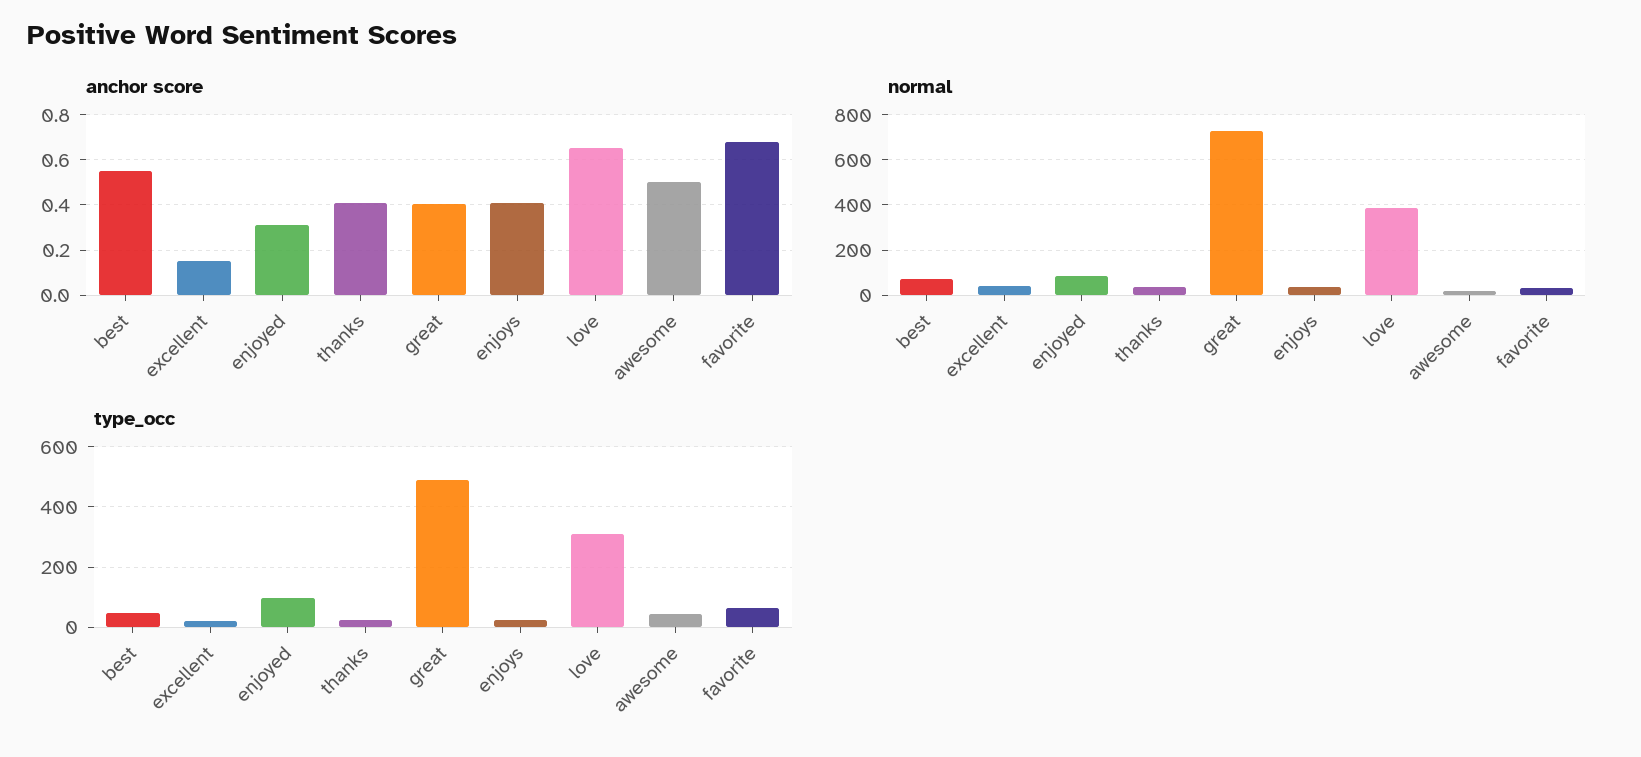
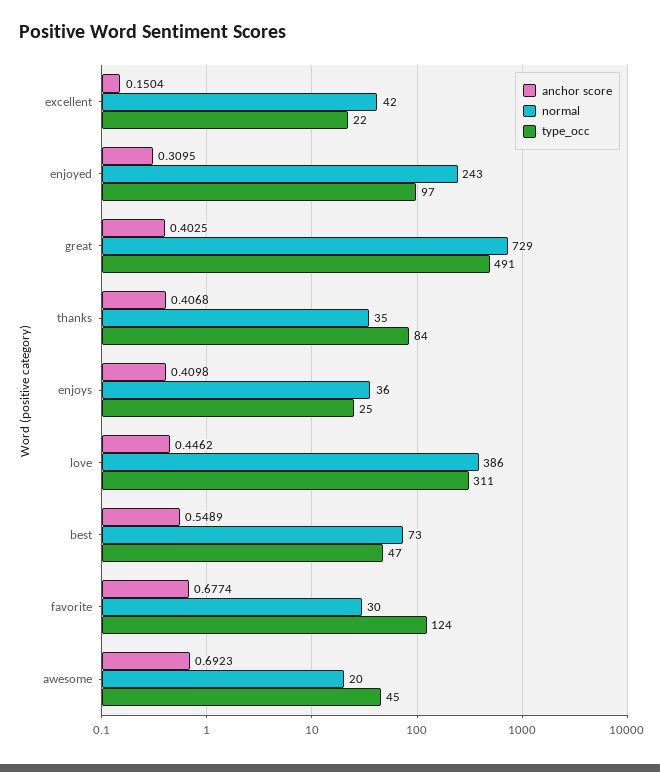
  {
    "anchor score": {
      "best": 0.5489,
      "excellent": 0.1504,
      "enjoyed": 0.3095,
      "thanks": 0.4068,
      "great": 0.4025,
      "enjoys": 0.4098,
-     "love": 0.65,
+     "love": 0.4462,
-     "awesome": 0.5,
+     "awesome": 0.6923,
      "favorite": 0.6774
    },
    "normal": {
      "best": 73,
      "excellent": 42,
-     "enjoyed": 100,
+     "enjoyed": 243,
      "thanks": 35,
      "great": 729,
      "enjoys": 36,
      "love": 386,
      "awesome": 20,
      "favorite": 30
    },
    "type_occ": {
      "best": 47,
      "excellent": 22,
      "enjoyed": 97,
-     "thanks": 20,
+     "thanks": 84,
      "great": 491,
      "enjoys": 25,
      "love": 311,
      "awesome": 45,
-     "favorite": 60
+     "favorite": 124
    }
  }

